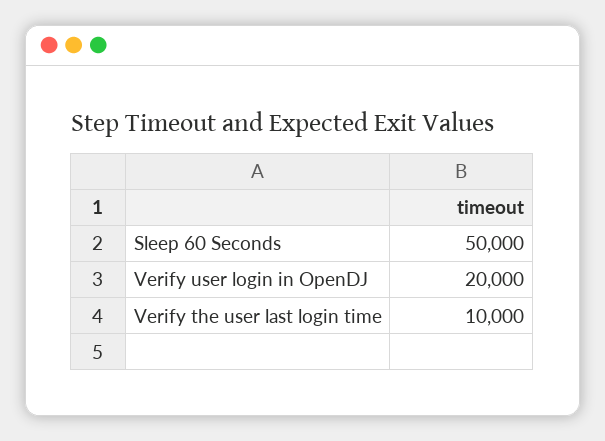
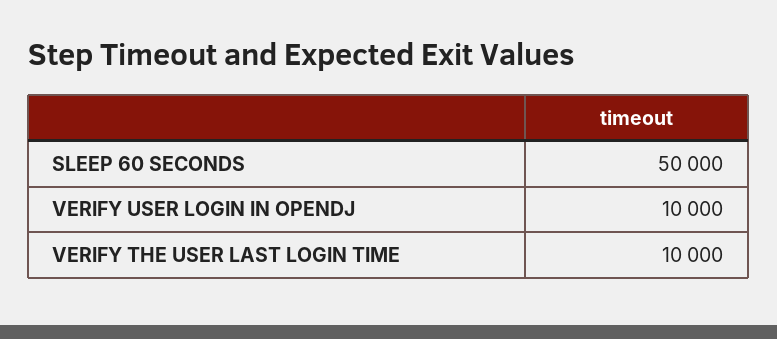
  {
    "Sleep 60 Seconds": 50000,
-   "Verify user login in OpenDJ": 20000,
+   "Verify user login in OpenDJ": 10000,
    "Verify the user last login time": 10000
  }

